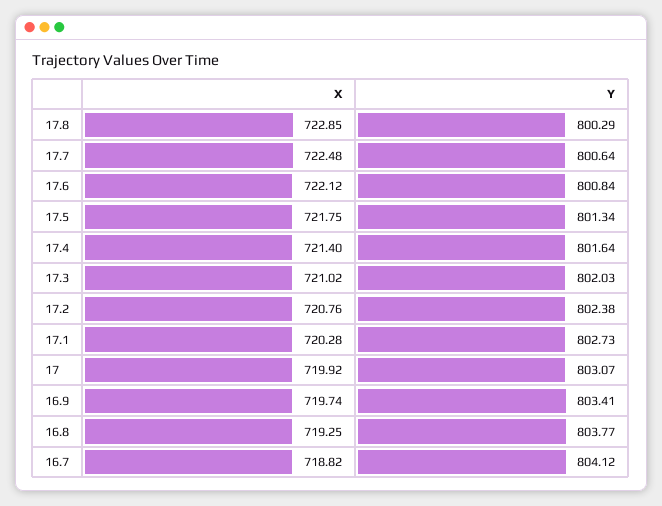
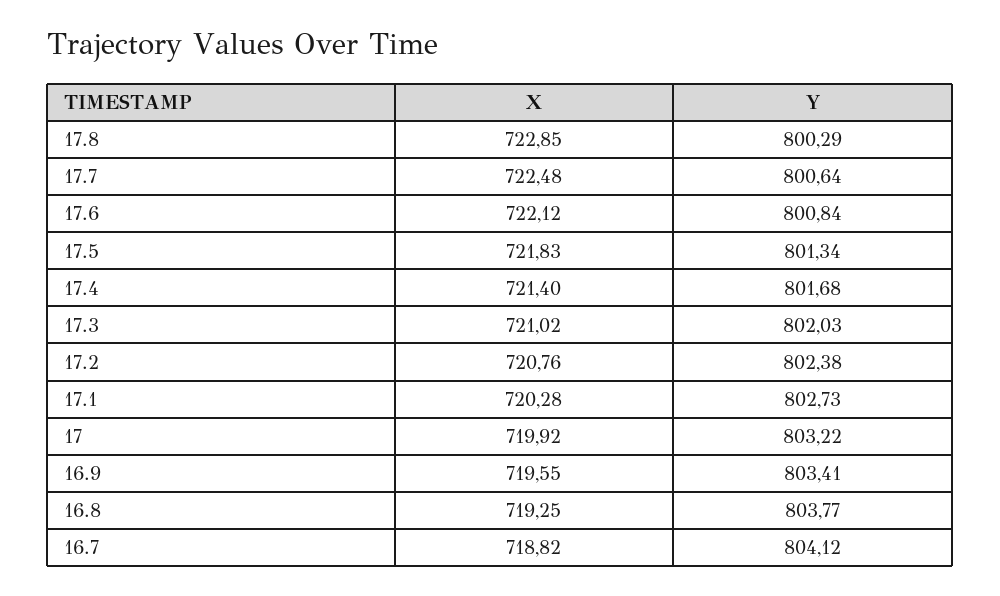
  {
    "X": {
      "17.8": 722.85,
      "17.7": 722.48,
      "17.6": 722.12,
-     "17.5": 721.75,
+     "17.5": 721.83,
      "17.4": 721.4,
      "17.3": 721.02,
      "17.2": 720.76,
      "17.1": 720.28,
      "17": 719.92,
-     "16.9": 719.74,
+     "16.9": 719.55,
      "16.8": 719.25,
      "16.7": 718.82
    },
    "Y": {
      "17.8": 800.29,
      "17.7": 800.64,
      "17.6": 800.84,
      "17.5": 801.34,
-     "17.4": 801.64,
+     "17.4": 801.68,
      "17.3": 802.03,
      "17.2": 802.38,
      "17.1": 802.73,
-     "17": 803.07,
+     "17": 803.22,
      "16.9": 803.41,
      "16.8": 803.77,
      "16.7": 804.12
    }
  }

